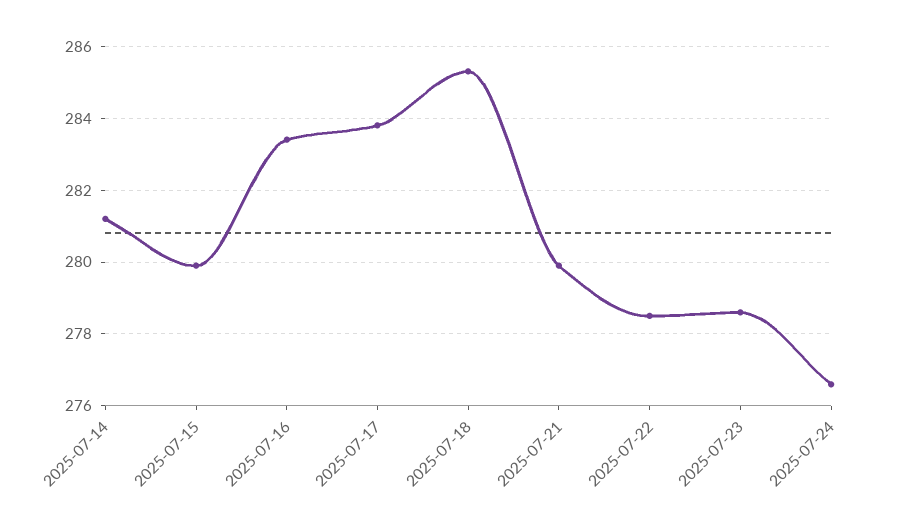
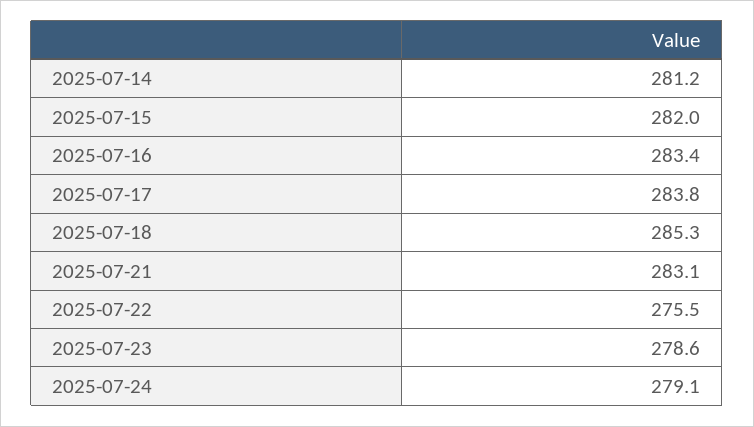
  {
    "2025-07-14": 281.2,
-   "2025-07-15": 280,
+   "2025-07-15": 282,
    "2025-07-16": 283.4,
    "2025-07-17": 283.8,
    "2025-07-18": 285.3,
-   "2025-07-21": 280,
+   "2025-07-21": 283.1,
-   "2025-07-22": 278.5,
+   "2025-07-22": 275.5,
    "2025-07-23": 278.6,
-   "2025-07-24": 276.5
+   "2025-07-24": 279.1
  }

